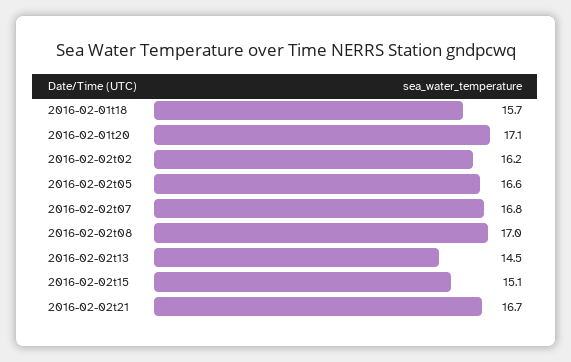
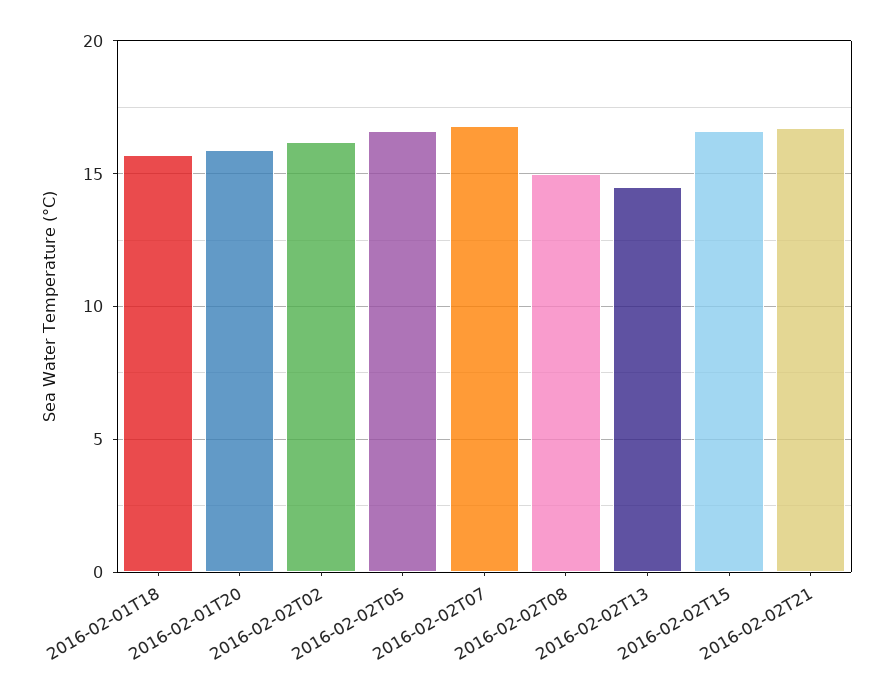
  {
    "2016-02-01t18": 15.7,
-   "2016-02-01t20": 17.1,
+   "2016-02-01t20": 16,
    "2016-02-02t02": 16.2,
    "2016-02-02t05": 16.6,
    "2016-02-02t07": 16.8,
-   "2016-02-02t08": 17,
+   "2016-02-02t08": 15,
    "2016-02-02t13": 14.5,
-   "2016-02-02t15": 15.1,
+   "2016-02-02t15": 16.5,
    "2016-02-02t21": 16.7
  }

